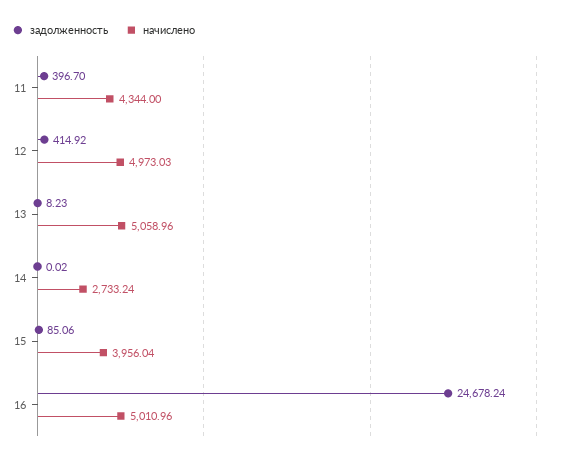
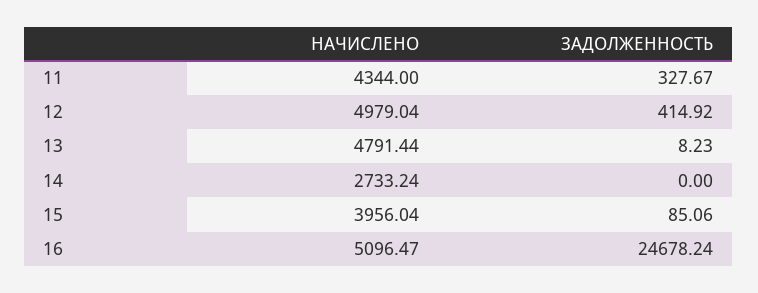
  {
    "задолженность": {
-     "11": 396.7,
+     "11": 327.67,
      "12": 414.92,
      "13": 8.23,
-     "14": 0.02,
+     "14": 0,
      "15": 85.06,
      "16": 24678.24
    },
    "начислено": {
      "11": 4344,
-     "12": 4973.03,
+     "12": 4979.04,
-     "13": 5058.96,
+     "13": 4791.44,
      "14": 2733.24,
      "15": 3956.04,
-     "16": 5010.96
+     "16": 5096.47
    }
  }

